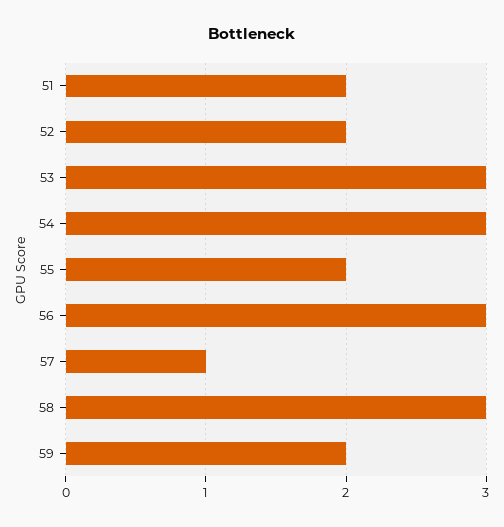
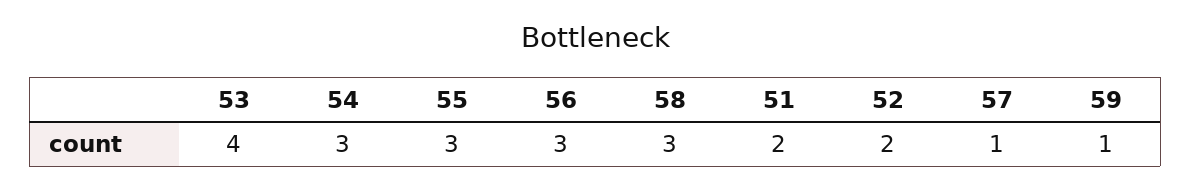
  {
    "51": 2,
    "52": 2,
-   "53": 3,
+   "53": 4,
    "54": 3,
-   "55": 2,
+   "55": 3,
    "56": 3,
    "57": 1,
    "58": 3,
-   "59": 2
+   "59": 1
  }

